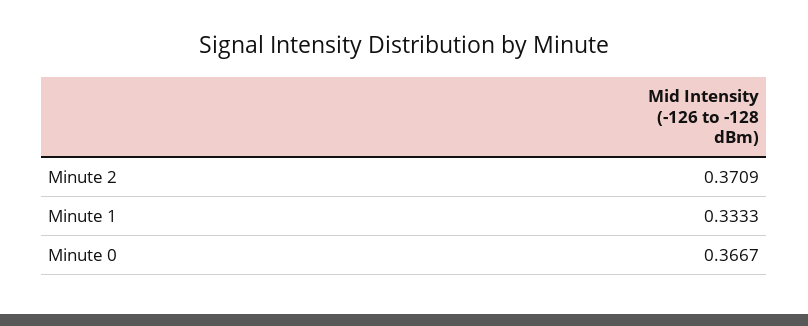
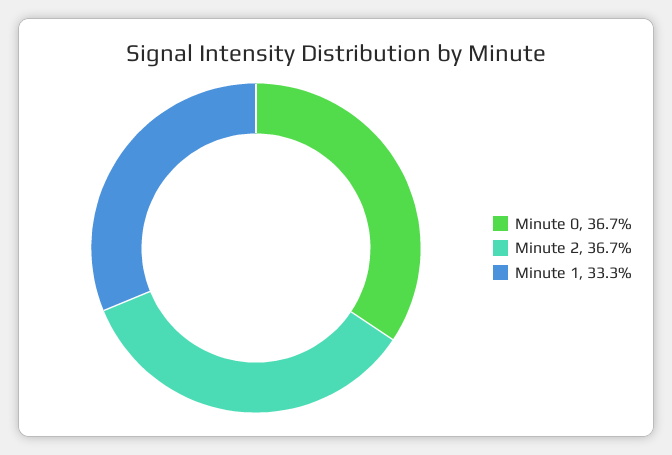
  {
-   "Minute 2": 0.3709,
+   "Minute 2": 0.367,
    "Minute 1": 0.3333,
    "Minute 0": 0.3667
  }

